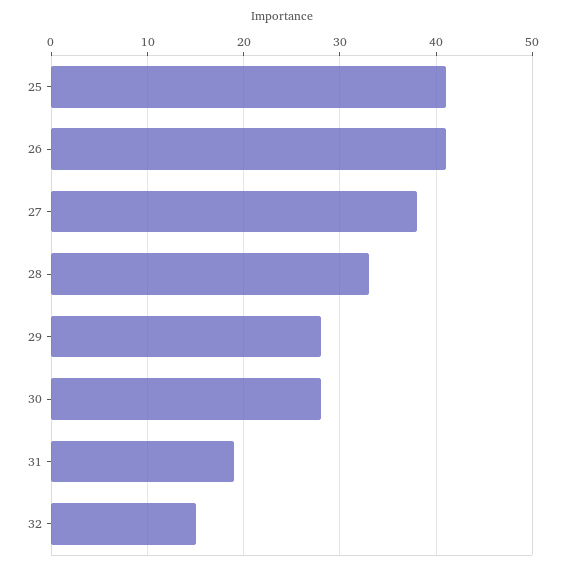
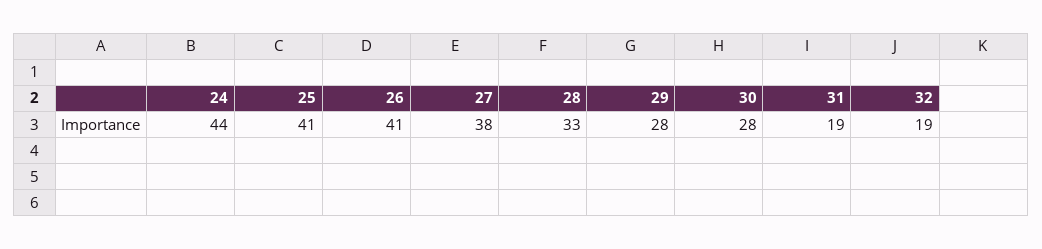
  {
    "25": 41,
    "26": 41,
    "27": 38,
    "28": 33,
    "29": 28,
    "30": 28,
    "31": 19,
-   "32": 15
+   "32": 19,
+   "24": 44
  }

